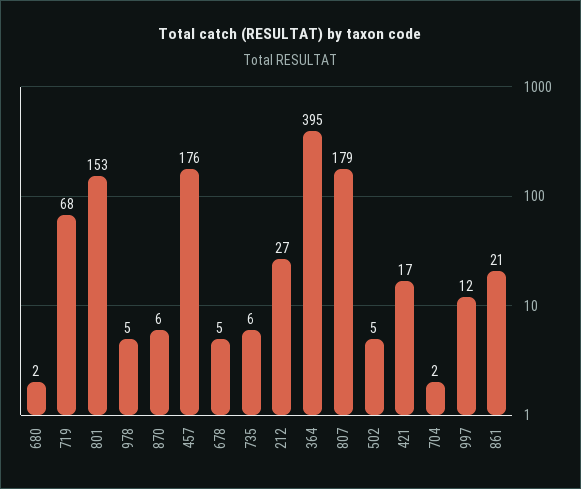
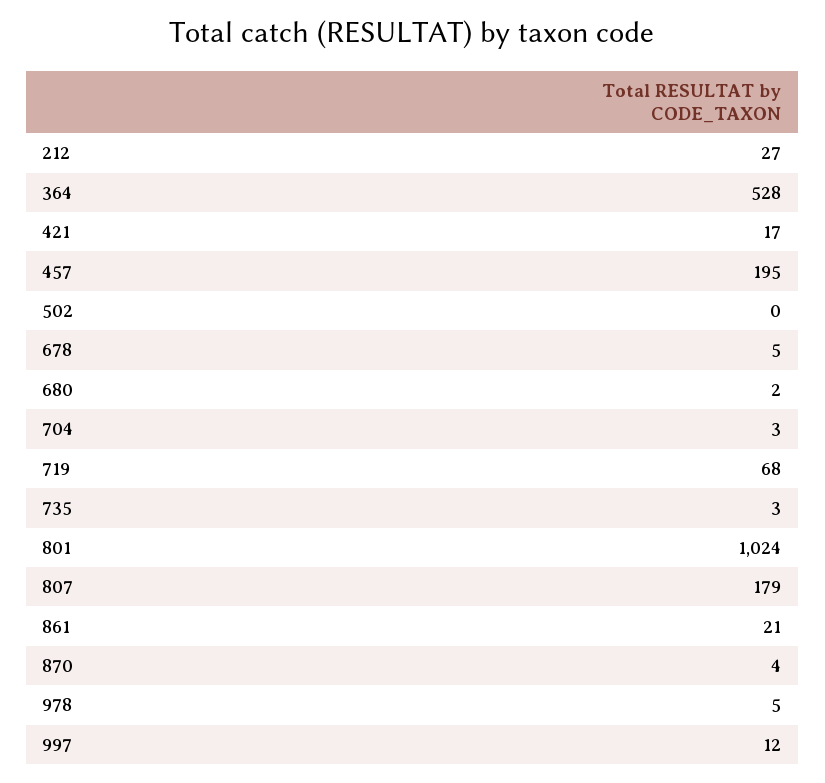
  {
    "680": 2,
    "719": 68,
-   "801": 153,
+   "801": 1024,
    "978": 5,
-   "870": 6,
+   "870": 4,
-   "457": 176,
+   "457": 195,
    "678": 5,
-   "735": 6,
+   "735": 3,
    "212": 27,
-   "364": 395,
+   "364": 528,
    "807": 179,
-   "502": 5,
+   "502": 0,
    "421": 17,
-   "704": 2,
+   "704": 3,
    "997": 12,
    "861": 21
  }

